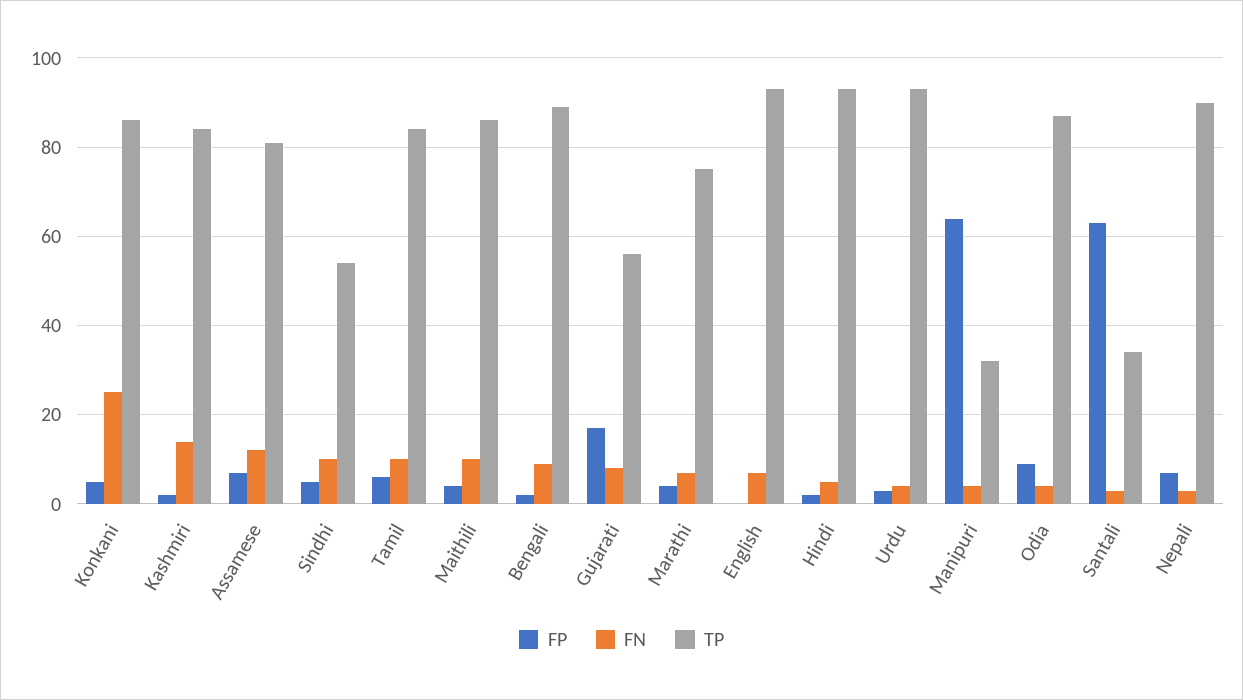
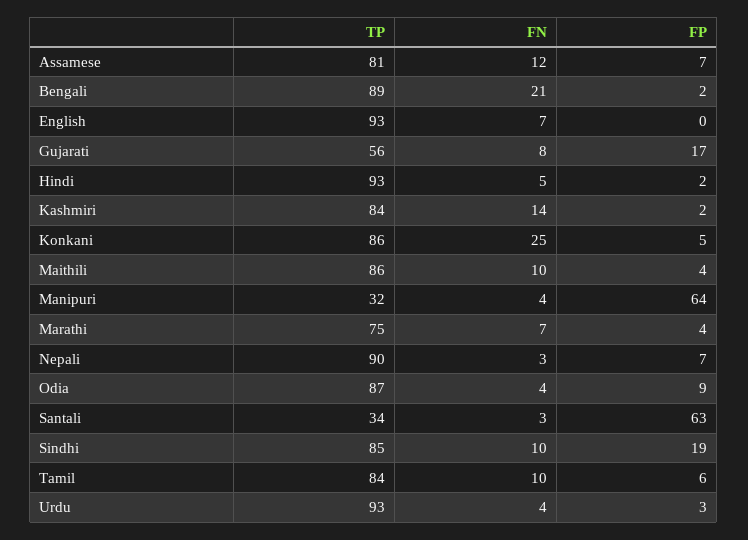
  {
    "FP": {
      "Konkani": 5,
      "Kashmiri": 2,
      "Assamese": 7,
-     "Sindhi": 5,
+     "Sindhi": 19,
      "Tamil": 6,
      "Maithili": 4,
      "Bengali": 2,
      "Gujarati": 17,
      "Marathi": 4,
      "English": 0,
      "Hindi": 2,
      "Urdu": 3,
      "Manipuri": 64,
      "Odia": 9,
      "Santali": 63,
      "Nepali": 7
    },
    "FN": {
      "Konkani": 25,
      "Kashmiri": 14,
      "Assamese": 12,
      "Sindhi": 10,
      "Tamil": 10,
      "Maithili": 10,
-     "Bengali": 10,
+     "Bengali": 21,
      "Gujarati": 8,
      "Marathi": 7,
      "English": 7,
      "Hindi": 5,
      "Urdu": 4,
      "Manipuri": 4,
      "Odia": 4,
      "Santali": 3,
      "Nepali": 3
    },
    "TP": {
      "Konkani": 86,
      "Kashmiri": 84,
      "Assamese": 81,
-     "Sindhi": 55,
+     "Sindhi": 85,
      "Tamil": 84,
      "Maithili": 86,
      "Bengali": 89,
      "Gujarati": 56,
      "Marathi": 75,
      "English": 93,
      "Hindi": 93,
      "Urdu": 93,
      "Manipuri": 32,
      "Odia": 87,
      "Santali": 34,
      "Nepali": 90
    }
  }

